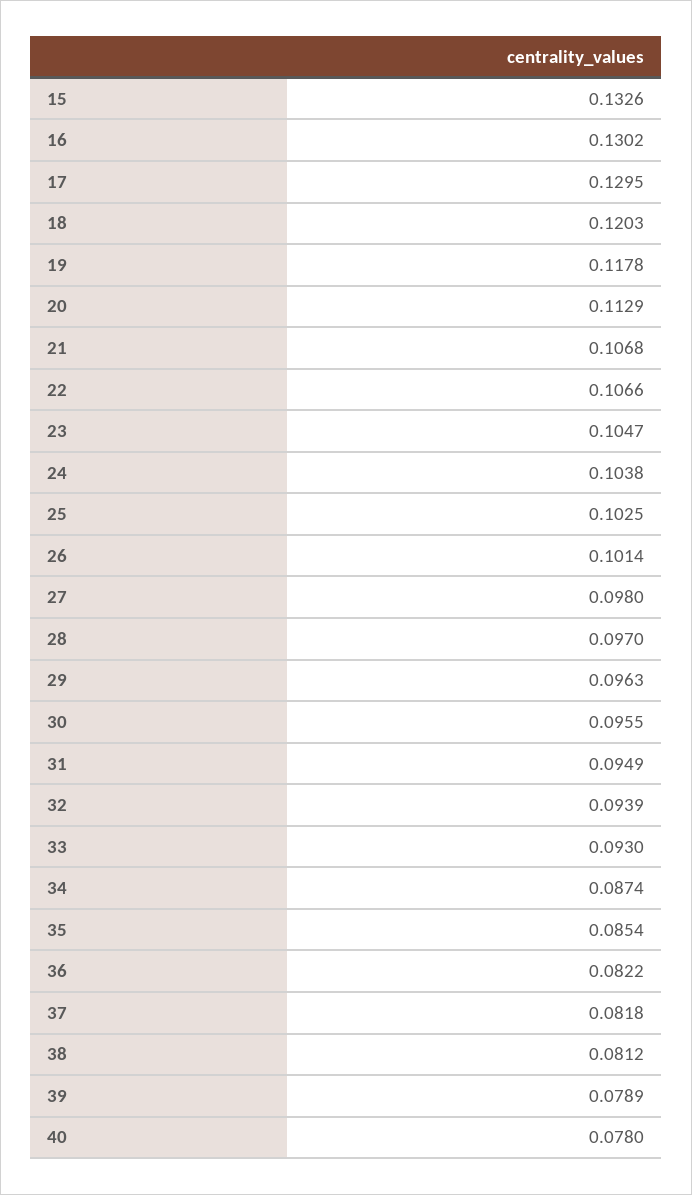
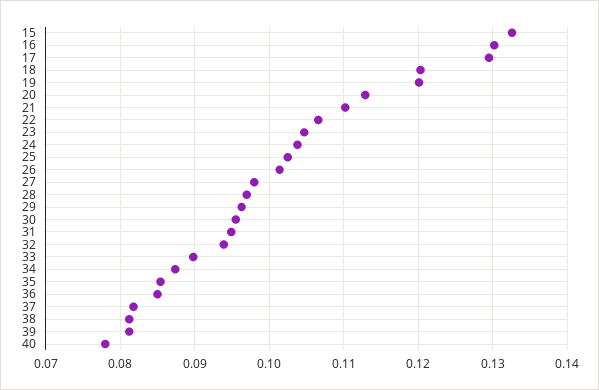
  {
    "15": 0.1326,
    "16": 0.1302,
    "17": 0.1295,
    "18": 0.1203,
-   "19": 0.1178,
+   "19": 0.12,
    "20": 0.1129,
-   "21": 0.1068,
+   "21": 0.11,
    "22": 0.1066,
    "23": 0.1047,
    "24": 0.1038,
    "25": 0.1025,
    "26": 0.1014,
    "27": 0.098,
    "28": 0.097,
    "29": 0.0963,
    "30": 0.0955,
    "31": 0.0949,
    "32": 0.0939,
-   "33": 0.093,
+   "33": 0.09,
    "34": 0.0874,
    "35": 0.0854,
-   "36": 0.0822,
+   "36": 0.085,
    "37": 0.0818,
    "38": 0.0812,
-   "39": 0.0789,
+   "39": 0.081,
    "40": 0.078
  }

